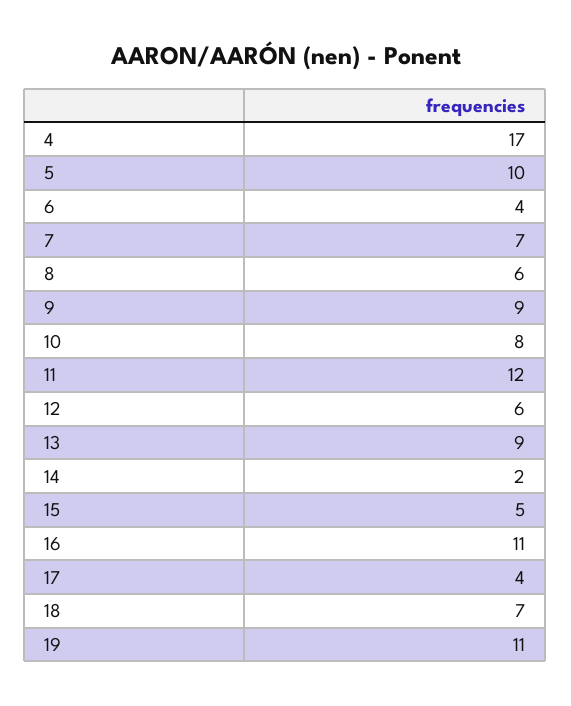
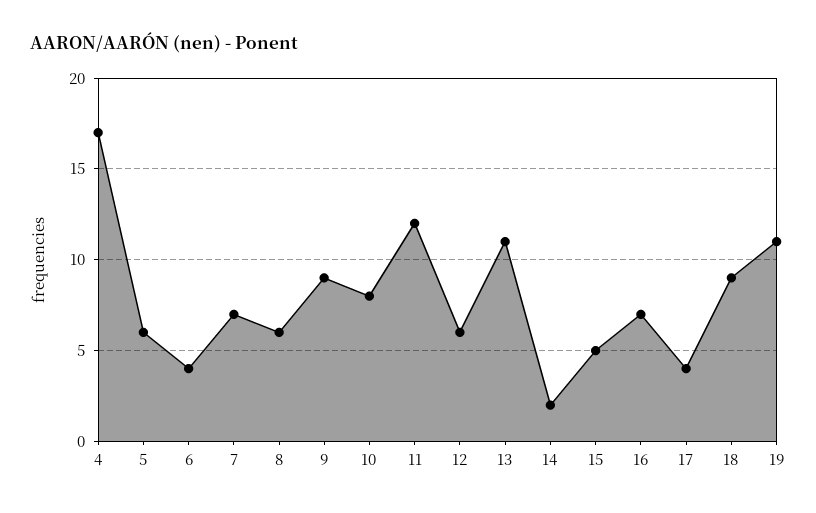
  {
    "4": 17,
-   "5": 10,
+   "5": 6,
    "6": 4,
    "7": 7,
    "8": 6,
    "9": 9,
    "10": 8,
    "11": 12,
    "12": 6,
-   "13": 9,
+   "13": 11,
    "14": 2,
    "15": 5,
-   "16": 11,
+   "16": 7,
    "17": 4,
-   "18": 7,
+   "18": 9,
    "19": 11
  }

